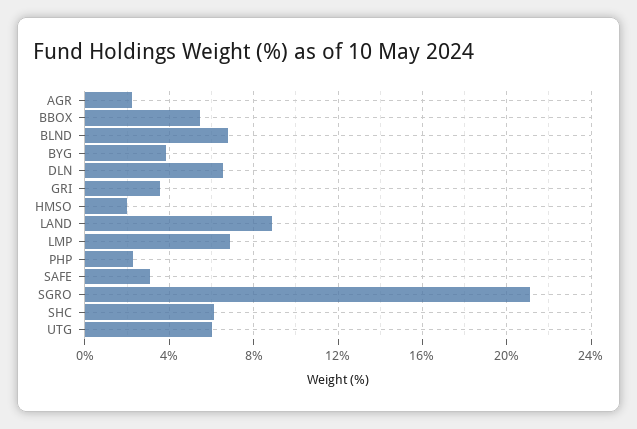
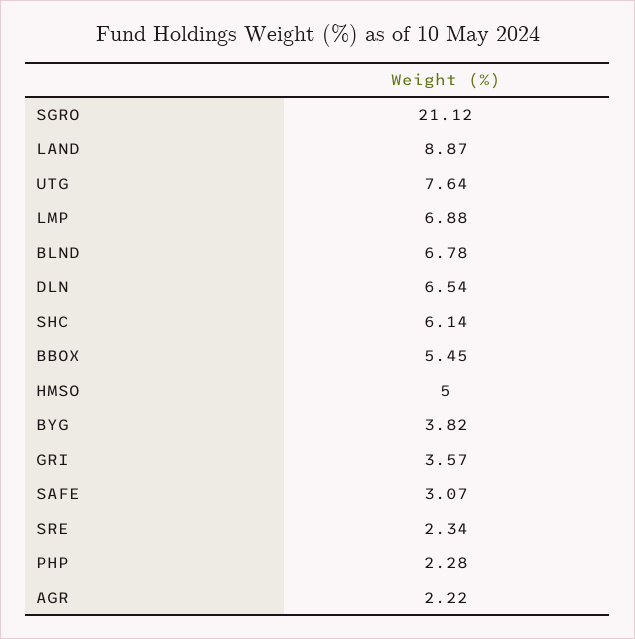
  {
    "AGR": 2.22,
    "BBOX": 5.45,
    "BLND": 6.78,
    "BYG": 3.82,
    "DLN": 6.54,
    "GRI": 3.57,
-   "HMSO": 2,
+   "HMSO": 5,
    "LAND": 8.87,
    "LMP": 6.88,
    "PHP": 2.28,
    "SAFE": 3.07,
    "SGRO": 21.12,
    "SHC": 6.14,
-   "UTG": 6
+   "UTG": 7.64,
+   "SRE": 2.34
  }

